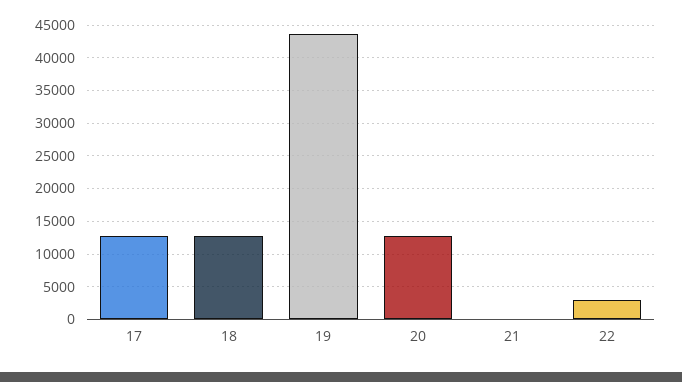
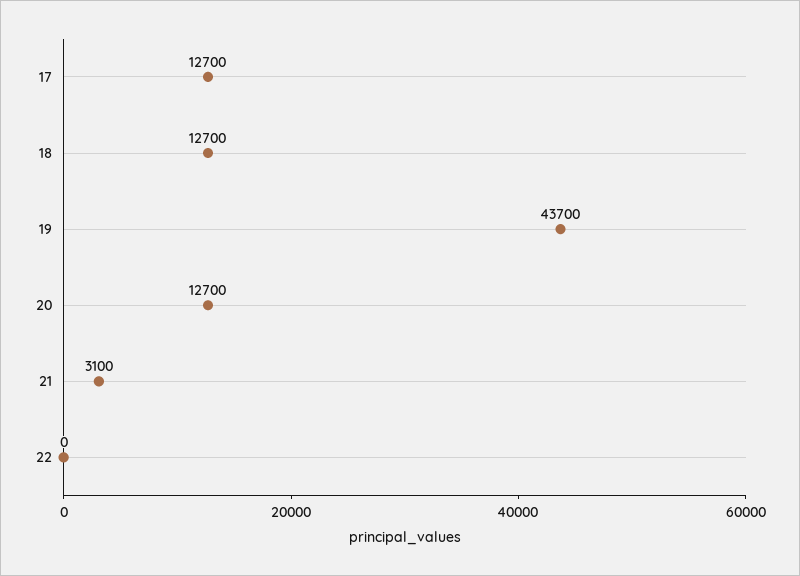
  {
    "17": 12700,
    "18": 12700,
    "19": 43700,
    "20": 12700,
-   "21": 0,
+   "21": 3100,
-   "22": 3000
+   "22": 0
  }

